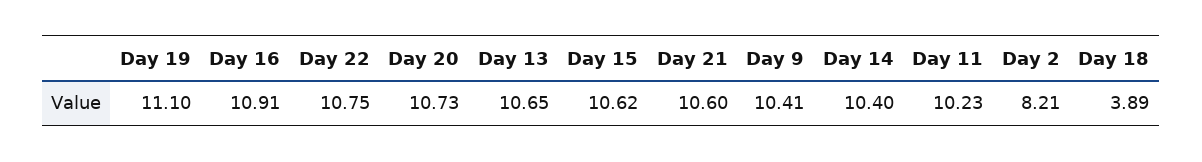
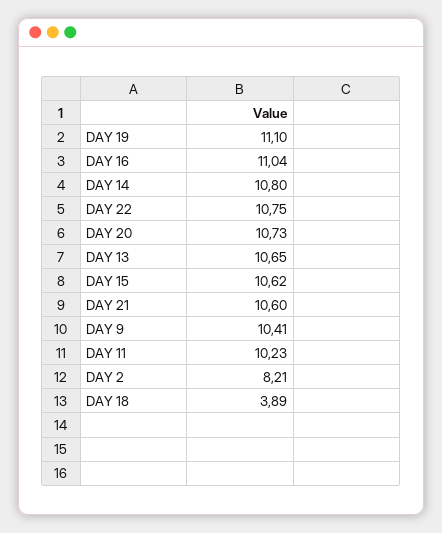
  {
    "Day 19": 11.1,
-   "Day 16": 10.91,
+   "Day 16": 11.04,
    "Day 22": 10.75,
    "Day 20": 10.73,
    "Day 13": 10.65,
    "Day 15": 10.62,
    "Day 21": 10.6,
    "Day 9": 10.41,
-   "Day 14": 10.4,
+   "Day 14": 10.8,
    "Day 11": 10.23,
    "Day 2": 8.21,
    "Day 18": 3.89
  }

